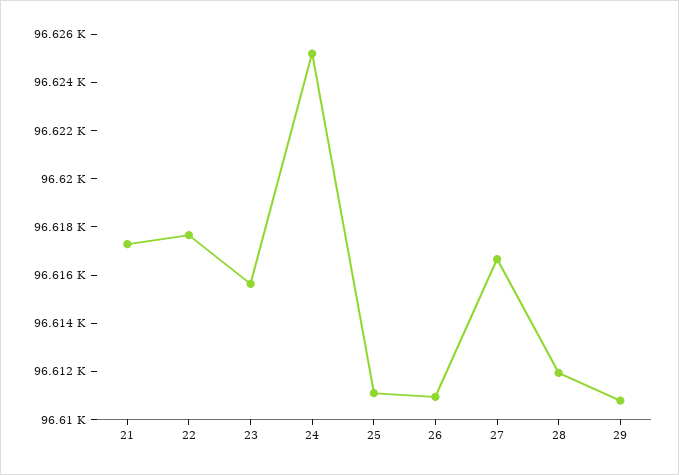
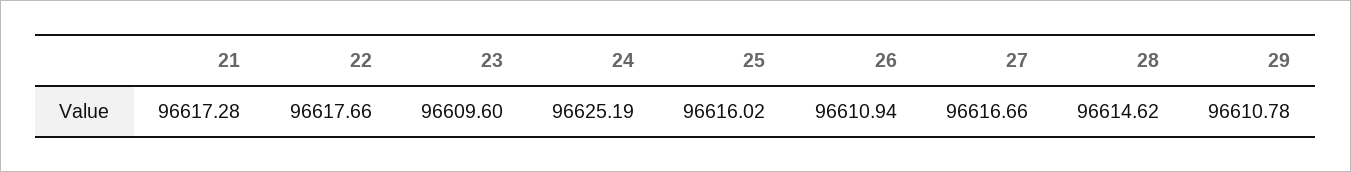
  {
    "21": 96617.28,
    "22": 96617.66,
-   "23": 96615.5,
+   "23": 96609.6,
    "24": 96625.19,
-   "25": 96611,
+   "25": 96616.02,
    "26": 96610.94,
    "27": 96616.66,
-   "28": 96612,
+   "28": 96614.62,
    "29": 96610.78
  }

